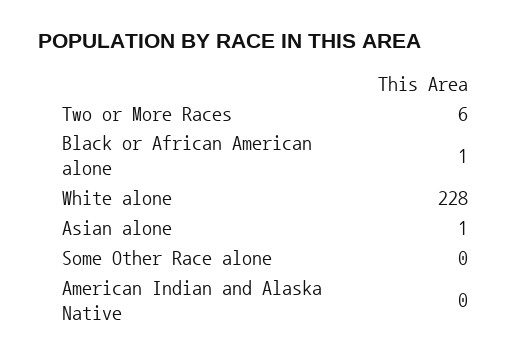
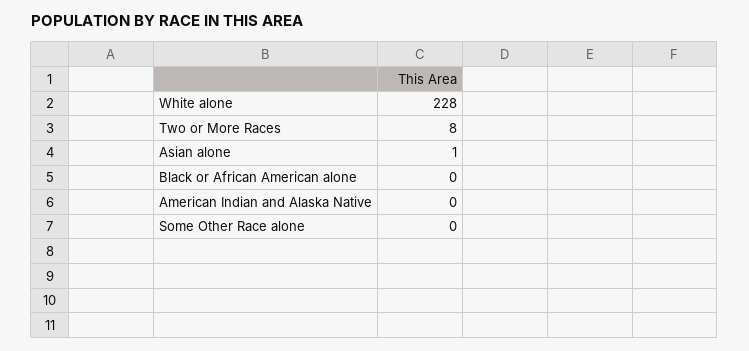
  {
-   "Two or More Races": 6,
+   "Two or More Races": 8,
-   "Black or African American alone": 1,
+   "Black or African American alone": 0,
    "White alone": 228,
    "Asian alone": 1,
    "Some Other Race alone": 0,
    "American Indian and Alaska Native": 0
  }

